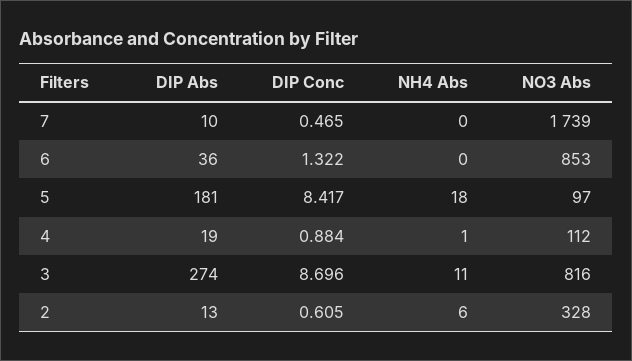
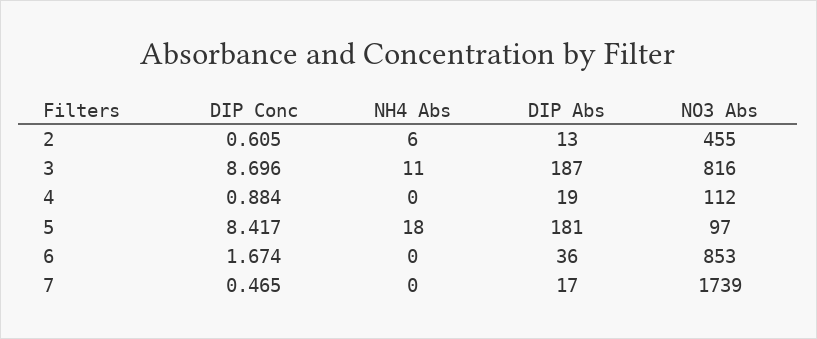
  {
    "DIP Abs": {
-     "7": 10,
+     "7": 17,
      "6": 36,
      "5": 181,
      "4": 19,
-     "3": 274,
+     "3": 187,
      "2": 13
    },
    "DIP Conc": {
      "7": 0.465,
-     "6": 1.322,
+     "6": 1.674,
      "5": 8.417,
      "4": 0.884,
      "3": 8.696,
      "2": 0.605
    },
    "NH4 Abs": {
      "7": 0,
      "6": 0,
      "5": 18,
-     "4": 1,
+     "4": 0,
      "3": 11,
      "2": 6
    },
    "NO3 Abs": {
      "7": 1739,
      "6": 853,
      "5": 97,
      "4": 112,
      "3": 816,
-     "2": 328
+     "2": 455
    }
  }

